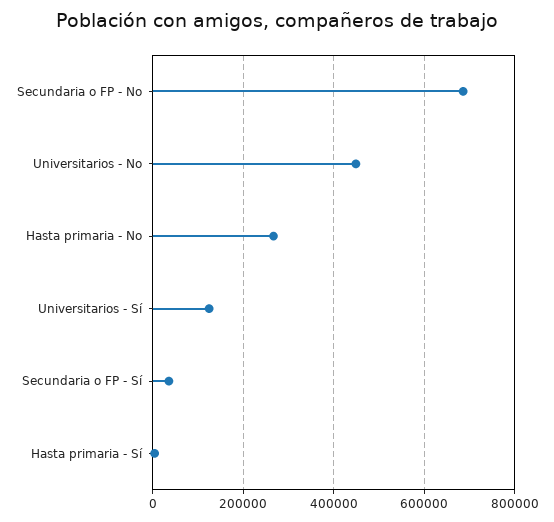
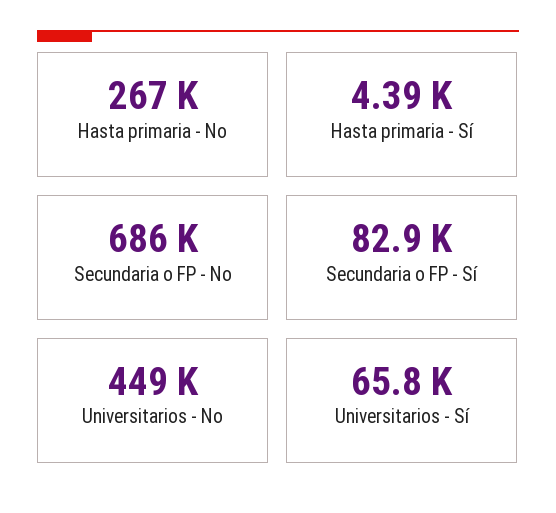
  {
    "Secundaria o FP - No": 686000,
    "Universitarios - No": 449000,
    "Hasta primaria - No": 267000,
-   "Universitarios - Sí": 120000,
+   "Universitarios - Sí": 65800,
-   "Secundaria o FP - Sí": 40000,
+   "Secundaria o FP - Sí": 82900,
    "Hasta primaria - Sí": 4390
  }

